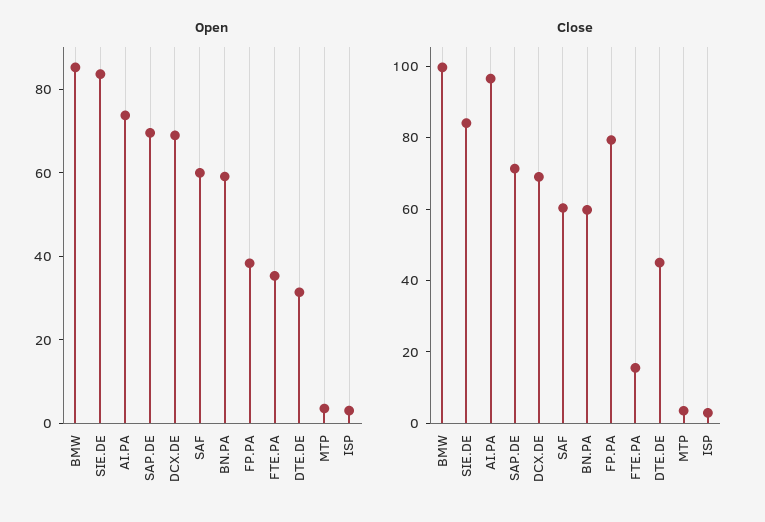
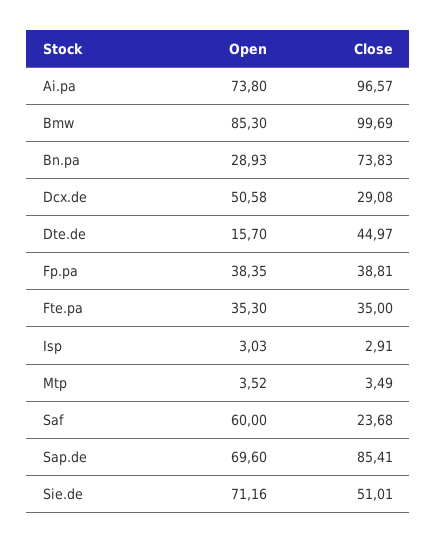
  {
    "Open": {
      "BMW": 85.3,
-     "SIE.DE": 85,
+     "SIE.DE": 71.16,
      "AI.PA": 73.8,
      "SAP.DE": 69.6,
-     "DCX.DE": 70,
+     "DCX.DE": 50.58,
      "SAF": 60,
-     "BN.PA": 60,
+     "BN.PA": 28.93,
      "FP.PA": 38.35,
      "FTE.PA": 35.3,
-     "DTE.DE": 30,
+     "DTE.DE": 15.7,
      "MTP": 3.52,
      "ISP": 3.03
    },
    "Close": {
      "BMW": 99.69,
-     "SIE.DE": 85,
+     "SIE.DE": 51.01,
      "AI.PA": 96.57,
-     "SAP.DE": 70,
+     "SAP.DE": 85.41,
-     "DCX.DE": 70,
+     "DCX.DE": 29.08,
-     "SAF": 60,
+     "SAF": 23.68,
-     "BN.PA": 60,
+     "BN.PA": 73.83,
-     "FP.PA": 80,
+     "FP.PA": 38.81,
-     "FTE.PA": 15,
+     "FTE.PA": 35,
      "DTE.DE": 44.97,
      "MTP": 3.49,
      "ISP": 2.91
    }
  }

